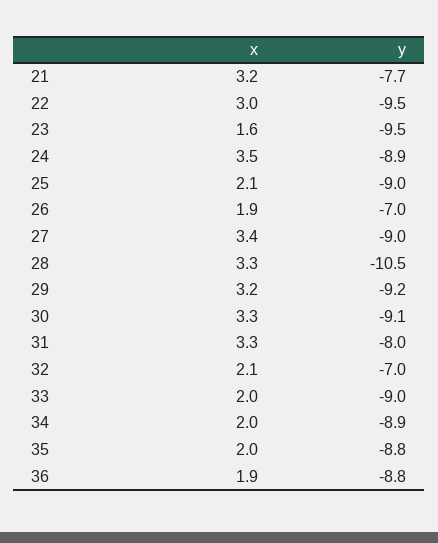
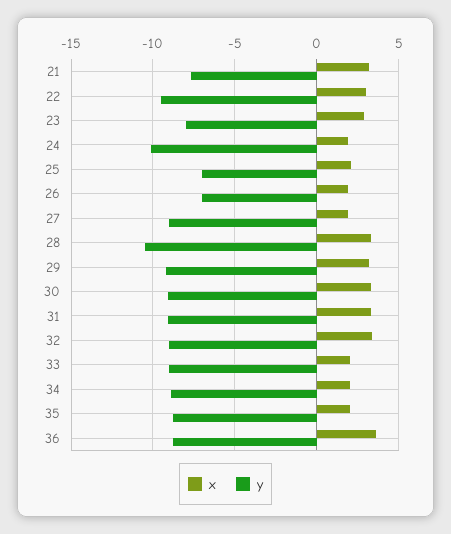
  {
    "x": {
      "21": 3.2,
      "22": 3,
-     "23": 1.6,
+     "23": 3,
-     "24": 3.5,
+     "24": 2,
      "25": 2.1,
      "26": 1.9,
-     "27": 3.4,
+     "27": 2,
      "28": 3.3,
      "29": 3.2,
      "30": 3.3,
      "31": 3.3,
-     "32": 2.1,
+     "32": 3.5,
      "33": 2,
      "34": 2,
      "35": 2,
-     "36": 1.9
+     "36": 3.5
    },
    "y": {
      "21": -7.7,
      "22": -9.5,
-     "23": -9.5,
+     "23": -8,
-     "24": -8.9,
+     "24": -10,
-     "25": -9,
+     "25": -7,
      "26": -7,
      "27": -9,
      "28": -10.5,
      "29": -9.2,
      "30": -9.1,
-     "31": -8,
+     "31": -9,
-     "32": -7,
+     "32": -9,
      "33": -9,
      "34": -8.9,
      "35": -8.8,
      "36": -8.8
    }
  }

